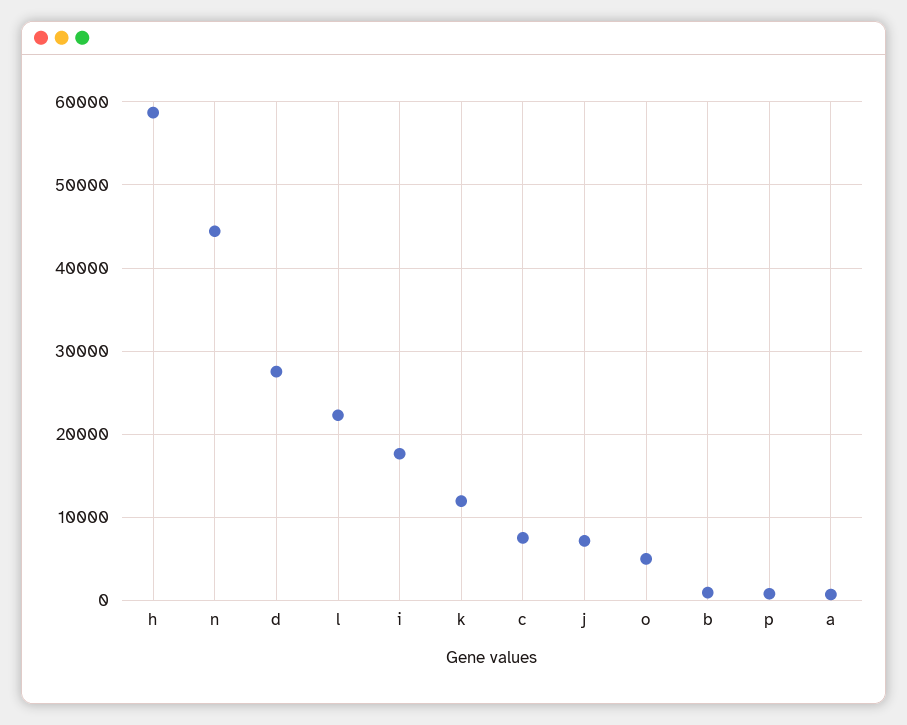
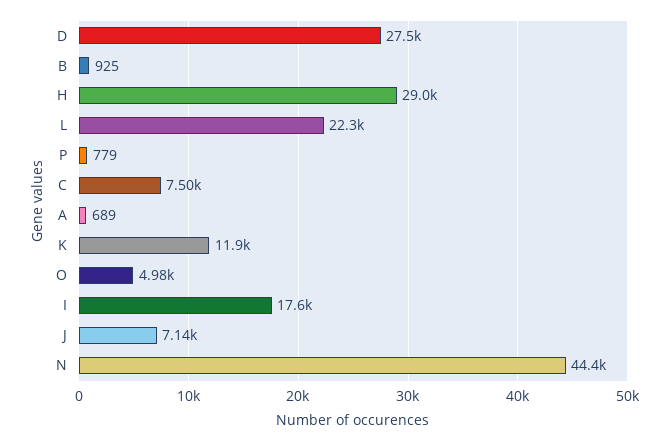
  {
-   "h": 59000,
+   "h": 29000,
    "n": 44400,
    "d": 27500,
    "l": 22300,
    "i": 17600,
    "k": 11900,
    "c": 7500,
    "j": 7140,
    "o": 4980,
    "b": 925,
    "p": 779,
    "a": 689
  }

